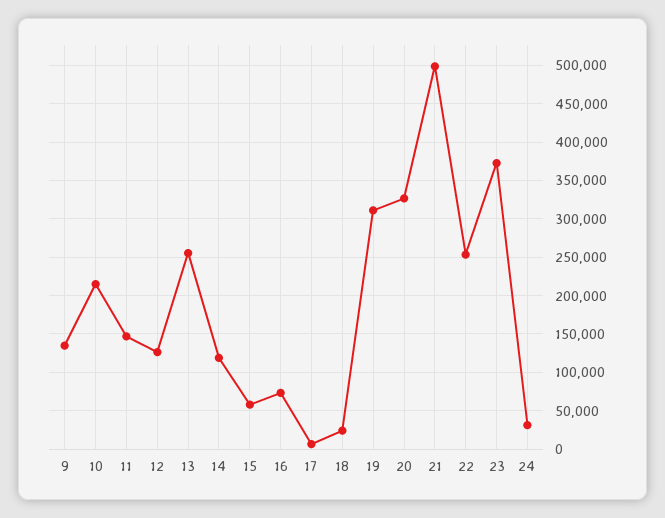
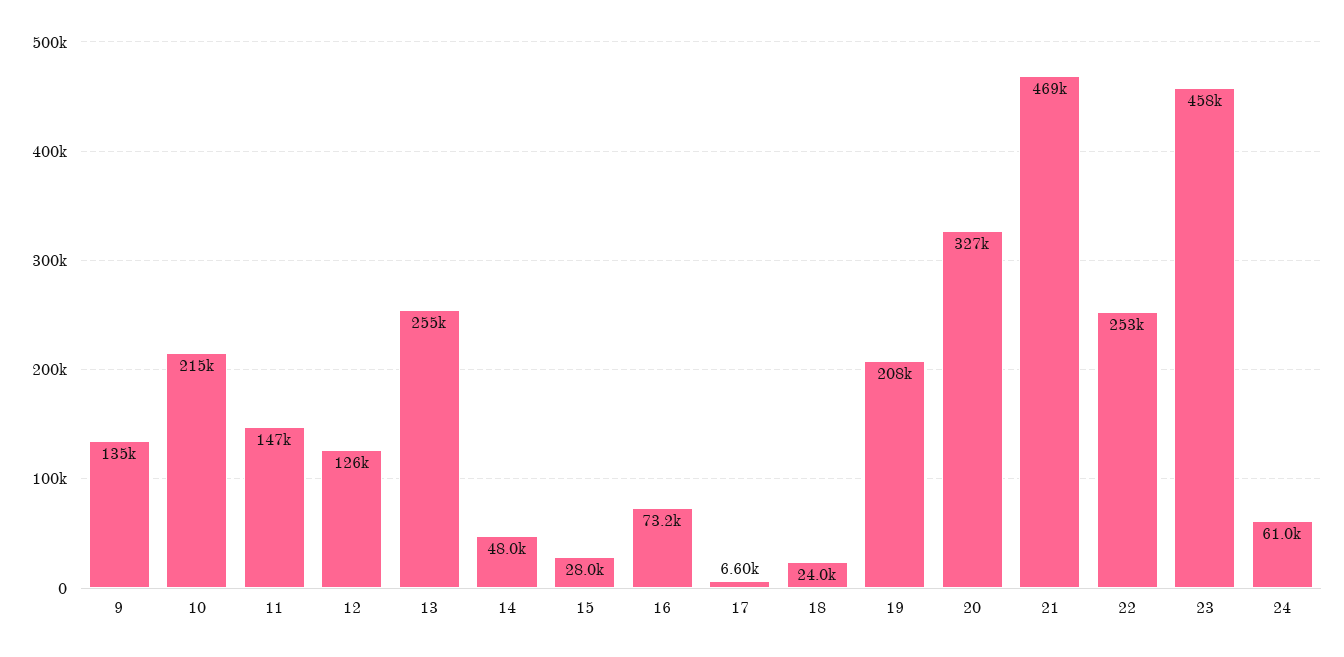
  {
    "9": 135000,
    "10": 215000,
    "11": 147000,
    "12": 126000,
    "13": 255000,
-   "14": 120000,
+   "14": 48000,
-   "15": 60000,
+   "15": 28000,
    "16": 73200,
    "17": 6600,
    "18": 24000,
-   "19": 310000,
+   "19": 208000,
    "20": 327000,
-   "21": 500000,
+   "21": 469000,
    "22": 253000,
-   "23": 370000,
+   "23": 458000,
-   "24": 30000
+   "24": 61000
  }

